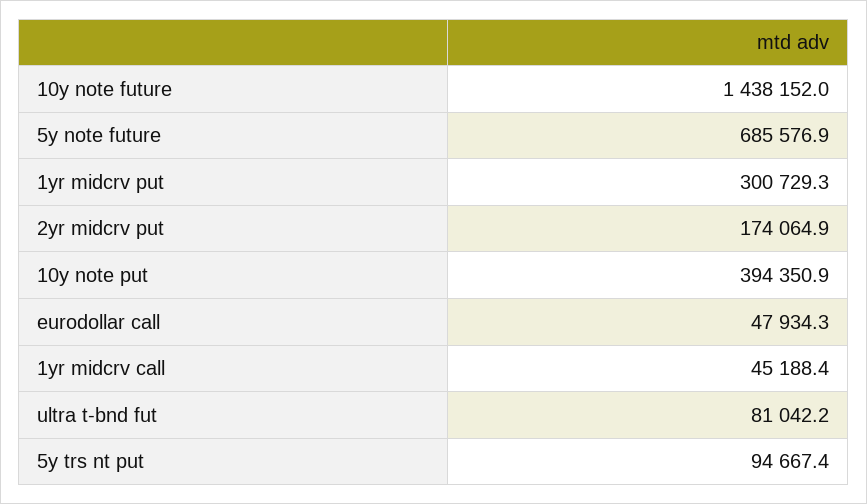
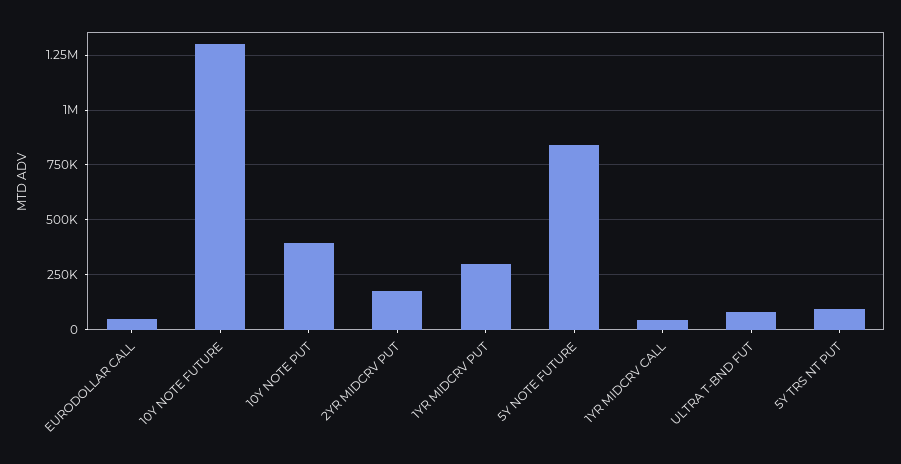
  {
-   "10y note future": 1438152,
+   "10y note future": 1300000,
-   "5y note future": 685576.9,
+   "5y note future": 850000,
    "1yr midcrv put": 300729.3,
    "2yr midcrv put": 174064.9,
    "10y note put": 394350.9,
    "eurodollar call": 47934.3,
    "1yr midcrv call": 45188.4,
    "ultra t-bnd fut": 81042.2,
    "5y trs nt put": 94667.4
  }

